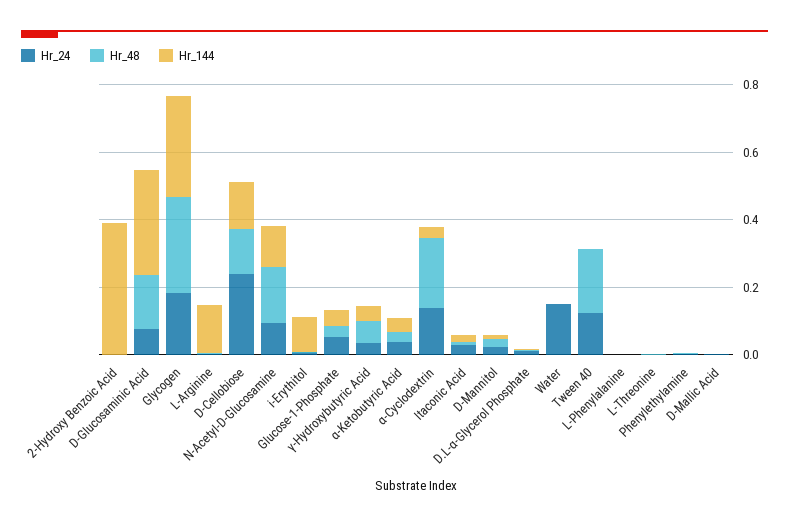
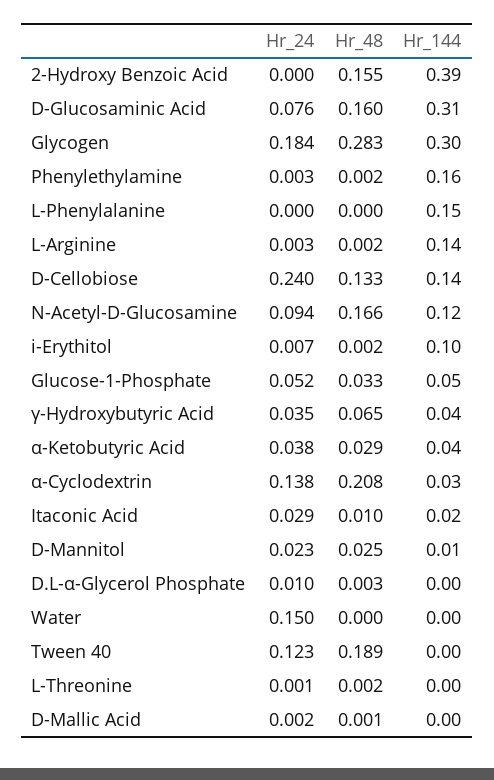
  {
    "Hr_24": {
      "2-Hydroxy Benzoic Acid": 0,
      "D-Glucosaminic Acid": 0.076,
      "Glycogen": 0.184,
      "L-Arginine": 0.003,
      "D-Cellobiose": 0.24,
      "N-Acetyl-D-Glucosamine": 0.094,
      "i-Erythitol": 0.007,
      "Glucose-1-Phosphate": 0.052,
      "γ-Hydroxybutyric Acid": 0.035,
      "α-Ketobutyric Acid": 0.038,
      "α-Cyclodextrin": 0.138,
      "Itaconic Acid": 0.029,
      "D-Mannitol": 0.023,
      "D.L-α-Glycerol Phosphate": 0.01,
      "Water": 0.15,
      "Tween 40": 0.123,
      "L-Phenylalanine": 0,
      "L-Threonine": 0.001,
      "Phenylethylamine": 0.003,
      "D-Mallic Acid": 0.002
    },
    "Hr_48": {
-     "2-Hydroxy Benzoic Acid": 0,
+     "2-Hydroxy Benzoic Acid": 0.155,
      "D-Glucosaminic Acid": 0.16,
      "Glycogen": 0.283,
      "L-Arginine": 0.002,
      "D-Cellobiose": 0.133,
      "N-Acetyl-D-Glucosamine": 0.166,
      "i-Erythitol": 0.002,
      "Glucose-1-Phosphate": 0.033,
      "γ-Hydroxybutyric Acid": 0.065,
      "α-Ketobutyric Acid": 0.029,
      "α-Cyclodextrin": 0.208,
      "Itaconic Acid": 0.01,
      "D-Mannitol": 0.025,
      "D.L-α-Glycerol Phosphate": 0.003,
      "Water": 0,
      "Tween 40": 0.189,
      "L-Phenylalanine": 0,
      "L-Threonine": 0.002,
      "Phenylethylamine": 0.002,
      "D-Mallic Acid": 0.001
    },
    "Hr_144": {
      "2-Hydroxy Benzoic Acid": 0.39,
      "D-Glucosaminic Acid": 0.31,
      "Glycogen": 0.3,
      "L-Arginine": 0.14,
      "D-Cellobiose": 0.14,
      "N-Acetyl-D-Glucosamine": 0.12,
      "i-Erythitol": 0.1,
      "Glucose-1-Phosphate": 0.05,
      "γ-Hydroxybutyric Acid": 0.04,
      "α-Ketobutyric Acid": 0.04,
      "α-Cyclodextrin": 0.03,
      "Itaconic Acid": 0.02,
      "D-Mannitol": 0.01,
      "D.L-α-Glycerol Phosphate": 0,
      "Water": 0,
      "Tween 40": 0,
-     "L-Phenylalanine": 0,
+     "L-Phenylalanine": 0.15,
      "L-Threonine": 0,
-     "Phenylethylamine": 0,
+     "Phenylethylamine": 0.16,
      "D-Mallic Acid": 0
    }
  }

